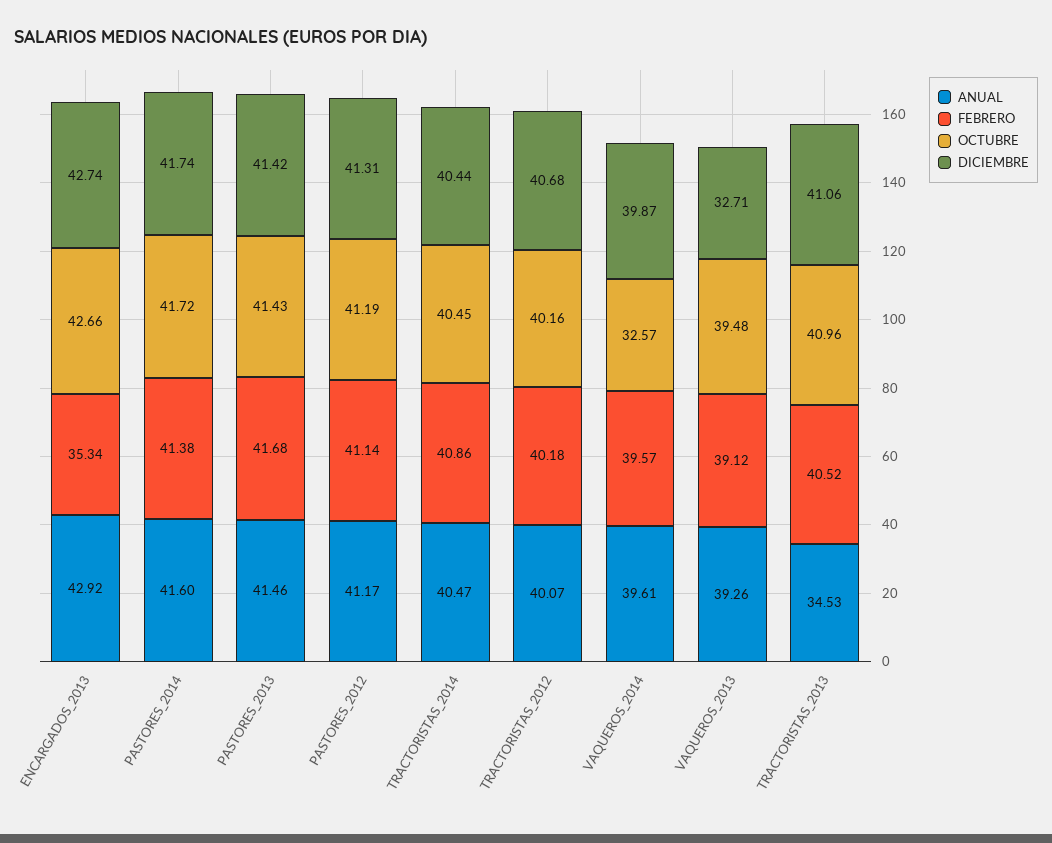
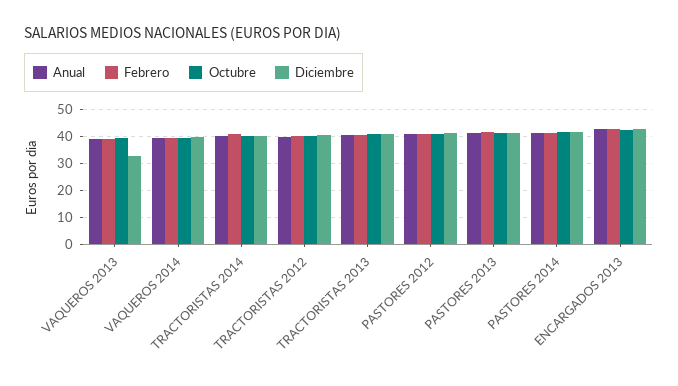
  {
    "ANUAL": {
      "ENCARGADOS_2013": 42.92,
      "PASTORES_2014": 41.6,
      "PASTORES_2013": 41.46,
      "PASTORES_2012": 41.17,
      "TRACTORISTAS_2014": 40.47,
      "TRACTORISTAS_2012": 40.07,
      "VAQUEROS_2014": 39.61,
      "VAQUEROS_2013": 39.26,
-     "TRACTORISTAS_2013": 34.53
+     "TRACTORISTAS_2013": 40
    },
    "FEBRERO": {
-     "ENCARGADOS_2013": 35.34,
+     "ENCARGADOS_2013": 42.5,
      "PASTORES_2014": 41.38,
      "PASTORES_2013": 41.68,
      "PASTORES_2012": 41.14,
      "TRACTORISTAS_2014": 40.86,
      "TRACTORISTAS_2012": 40.18,
      "VAQUEROS_2014": 39.57,
      "VAQUEROS_2013": 39.12,
      "TRACTORISTAS_2013": 40.52
    },
    "OCTUBRE": {
      "ENCARGADOS_2013": 42.66,
      "PASTORES_2014": 41.72,
      "PASTORES_2013": 41.43,
      "PASTORES_2012": 41.19,
      "TRACTORISTAS_2014": 40.45,
      "TRACTORISTAS_2012": 40.16,
-     "VAQUEROS_2014": 32.57,
+     "VAQUEROS_2014": 40,
      "VAQUEROS_2013": 39.48,
      "TRACTORISTAS_2013": 40.96
    },
    "DICIEMBRE": {
      "ENCARGADOS_2013": 42.74,
      "PASTORES_2014": 41.74,
      "PASTORES_2013": 41.42,
      "PASTORES_2012": 41.31,
      "TRACTORISTAS_2014": 40.44,
      "TRACTORISTAS_2012": 40.68,
      "VAQUEROS_2014": 39.87,
      "VAQUEROS_2013": 32.71,
      "TRACTORISTAS_2013": 41.06
    }
  }

